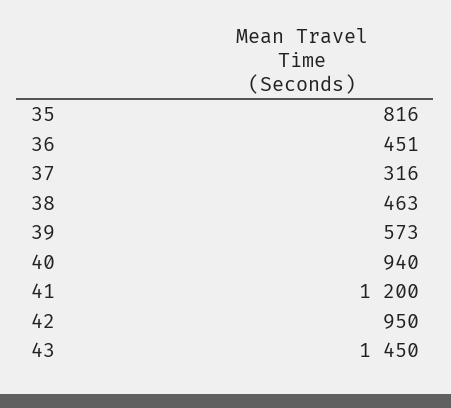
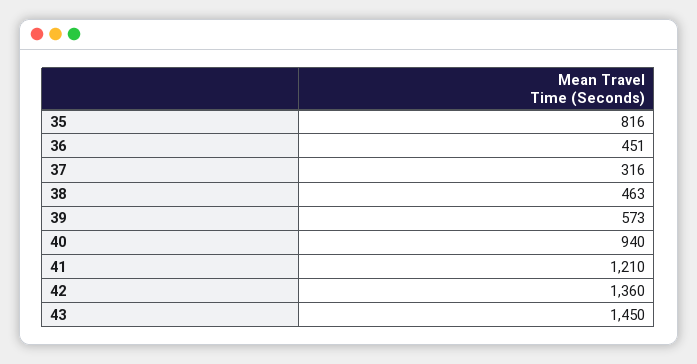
  {
    "35": 816,
    "36": 451,
    "37": 316,
    "38": 463,
    "39": 573,
    "40": 940,
-   "41": 1200,
+   "41": 1210,
-   "42": 950,
+   "42": 1360,
    "43": 1450
  }

